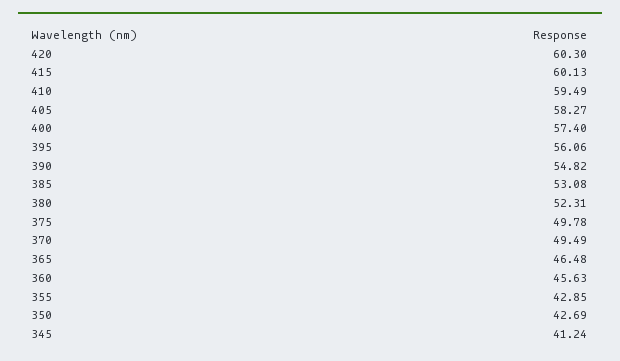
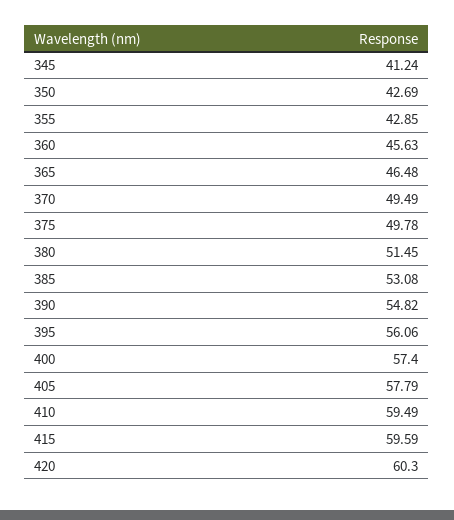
  {
    "420": 60.3,
-   "415": 60.13,
+   "415": 59.59,
    "410": 59.49,
-   "405": 58.27,
+   "405": 57.79,
    "400": 57.4,
    "395": 56.06,
    "390": 54.82,
    "385": 53.08,
-   "380": 52.31,
+   "380": 51.45,
    "375": 49.78,
    "370": 49.49,
    "365": 46.48,
    "360": 45.63,
    "355": 42.85,
    "350": 42.69,
    "345": 41.24
  }

